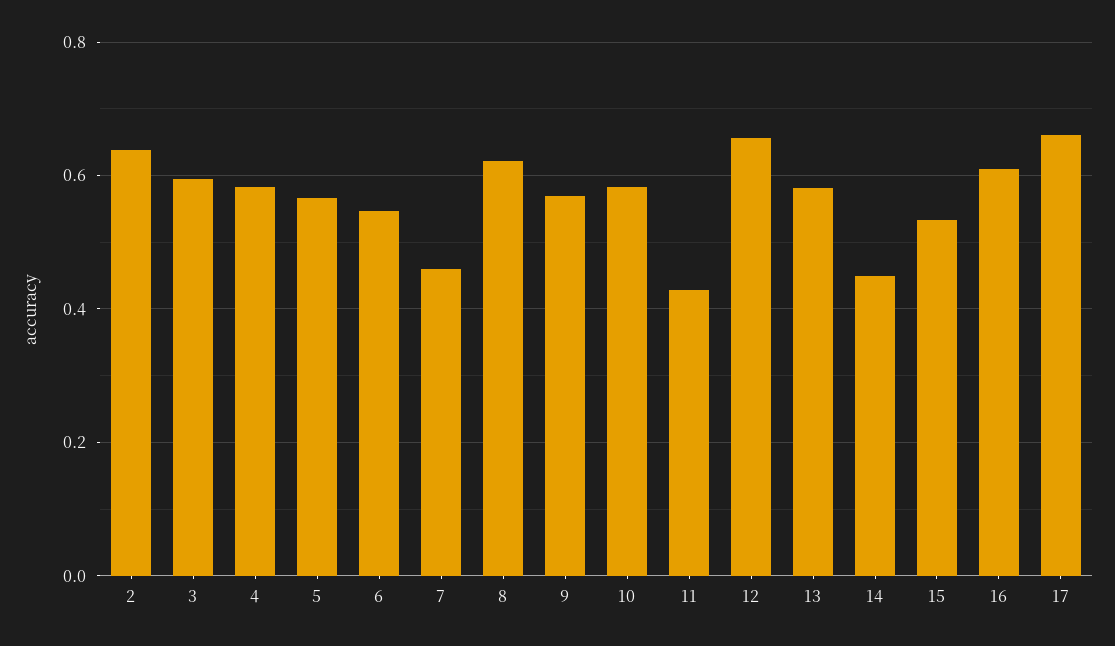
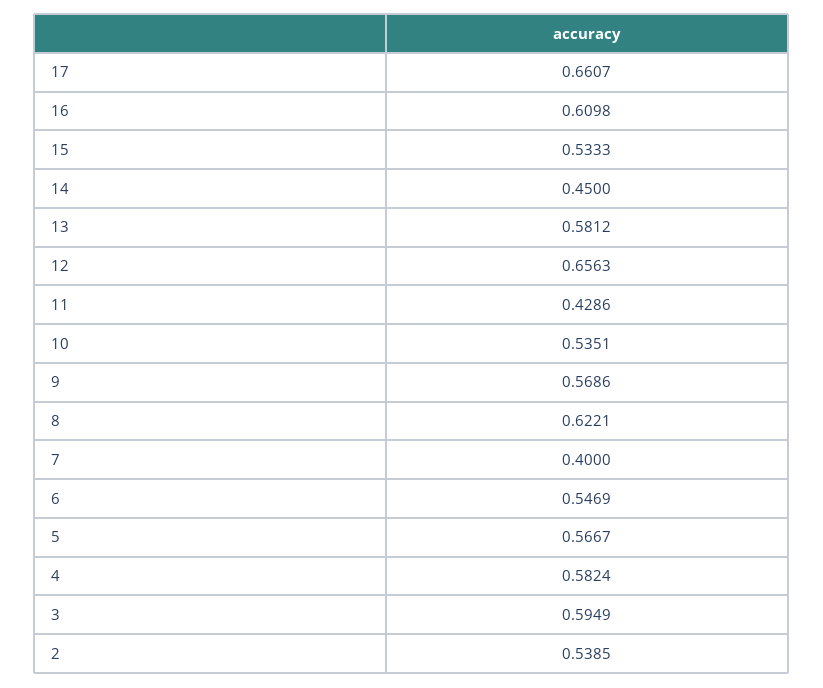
  {
-   "2": 0.64,
+   "2": 0.5385,
    "3": 0.5949,
    "4": 0.5824,
    "5": 0.5667,
    "6": 0.5469,
-   "7": 0.46,
+   "7": 0.4,
    "8": 0.6221,
    "9": 0.5686,
-   "10": 0.58,
+   "10": 0.5351,
    "11": 0.4286,
    "12": 0.6563,
    "13": 0.5812,
    "14": 0.45,
    "15": 0.5333,
    "16": 0.6098,
    "17": 0.6607
  }

